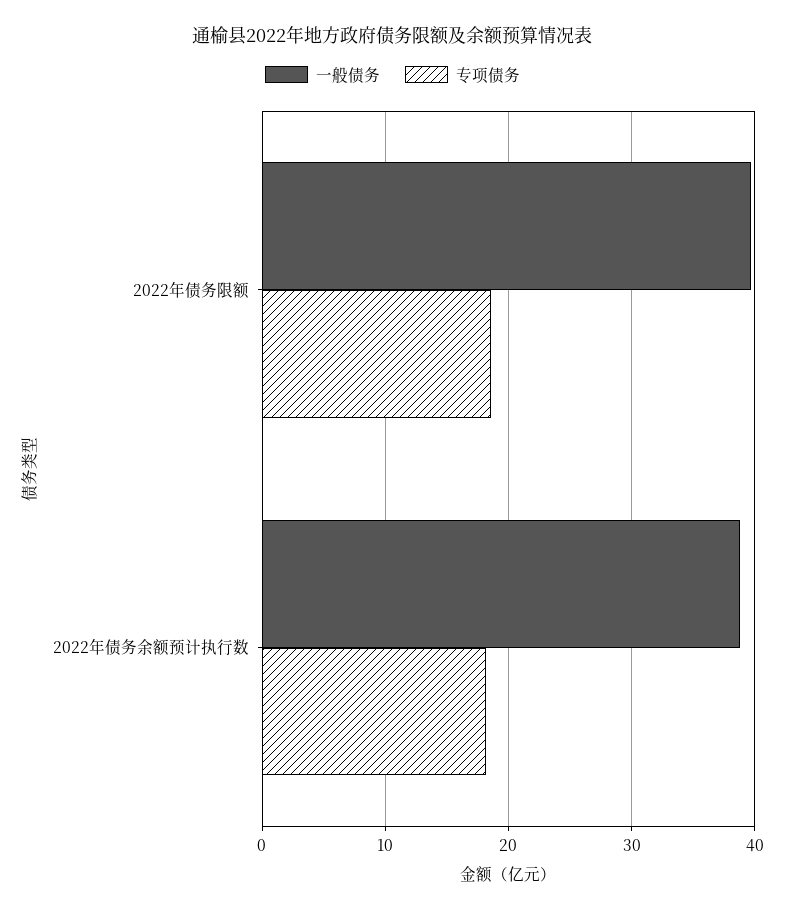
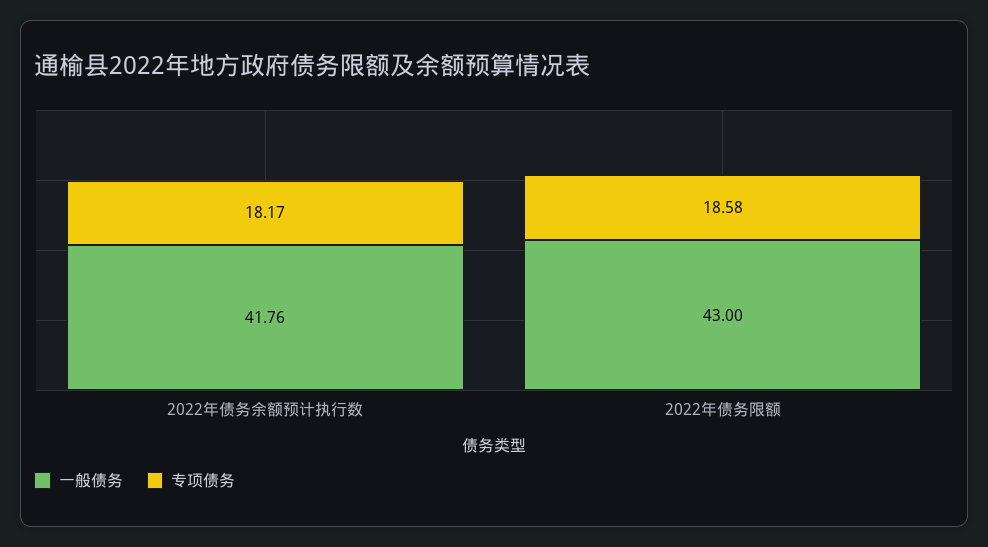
  {
    "一般债务": {
-     "2022年债务限额": 40,
+     "2022年债务限额": 43,
-     "2022年债务余额预计执行数": 39
+     "2022年债务余额预计执行数": 41.76
    },
    "专项债务": {
      "2022年债务限额": 18.58,
      "2022年债务余额预计执行数": 18.17
    }
  }

